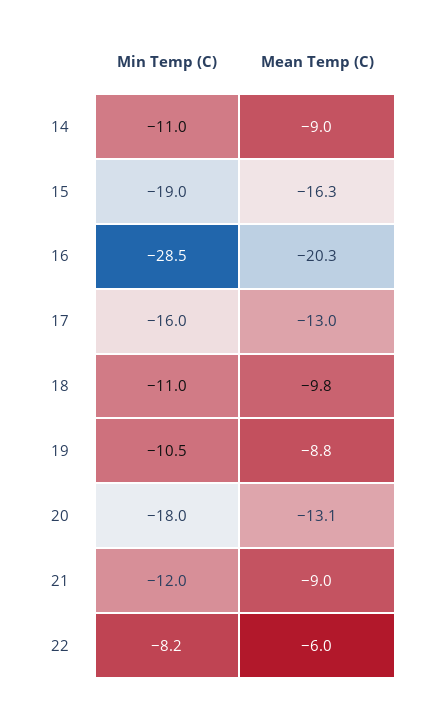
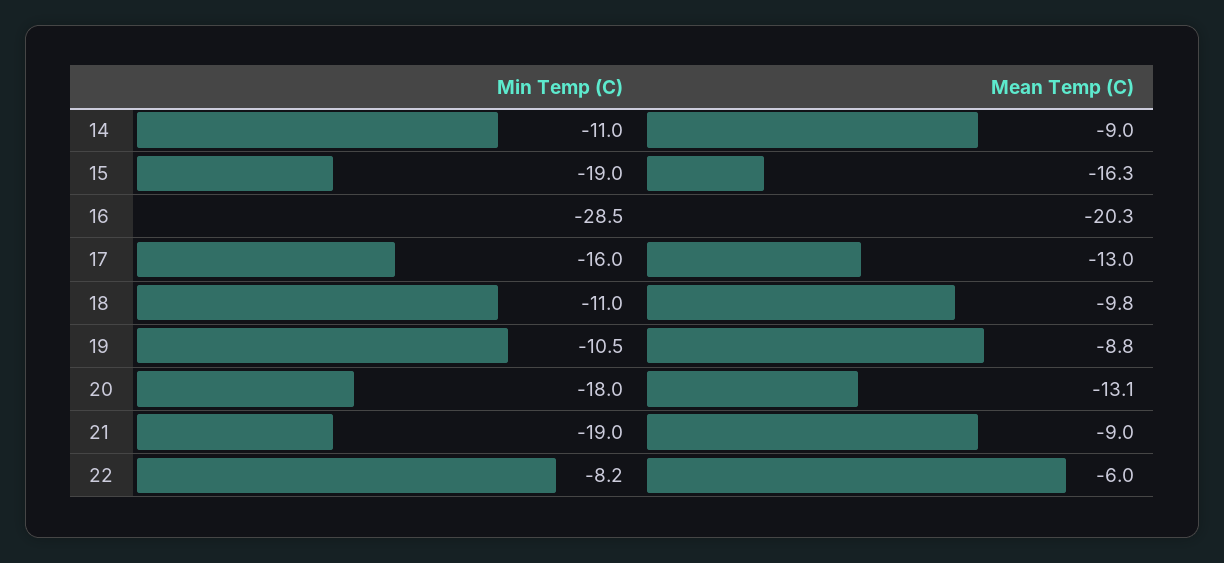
  {
    "Min Temp (C)": {
      "14": -11,
      "15": -19,
      "16": -28.5,
      "17": -16,
      "18": -11,
      "19": -10.5,
      "20": -18,
-     "21": -12,
+     "21": -19,
      "22": -8.2
    },
    "Mean Temp (C)": {
      "14": -9,
      "15": -16.3,
      "16": -20.3,
      "17": -13,
      "18": -9.8,
      "19": -8.8,
      "20": -13.1,
      "21": -9,
      "22": -6
    }
  }

